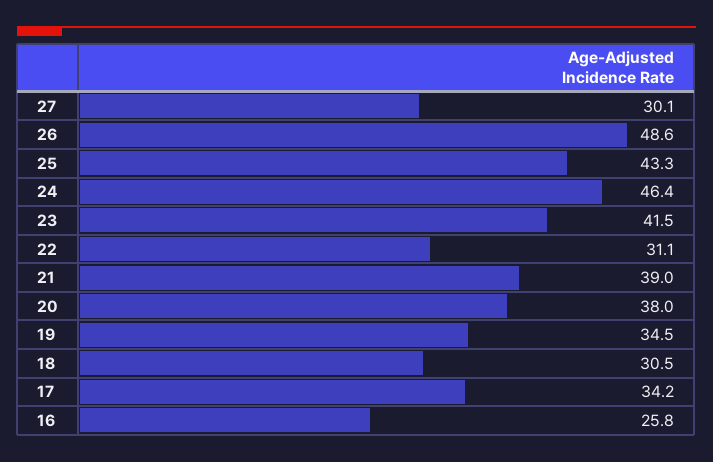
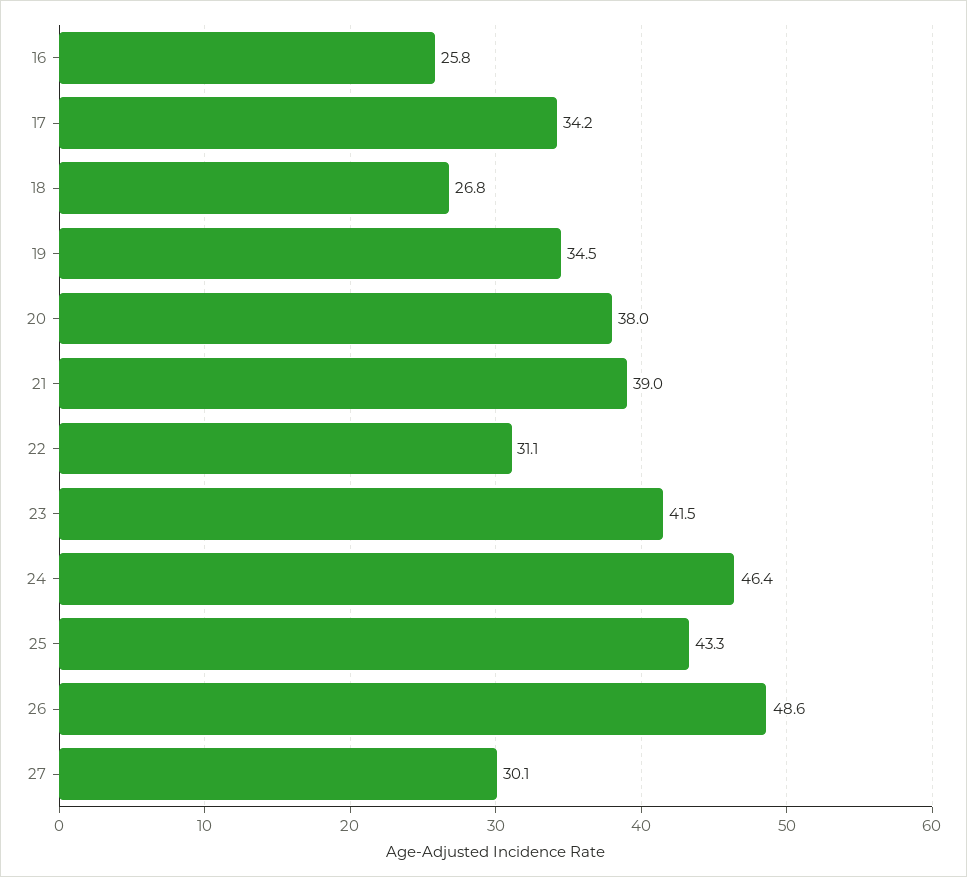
  {
    "27": 30.1,
    "26": 48.6,
    "25": 43.3,
    "24": 46.4,
    "23": 41.5,
    "22": 31.1,
    "21": 39,
    "20": 38,
    "19": 34.5,
-   "18": 30.5,
+   "18": 26.8,
    "17": 34.2,
    "16": 25.8
  }

